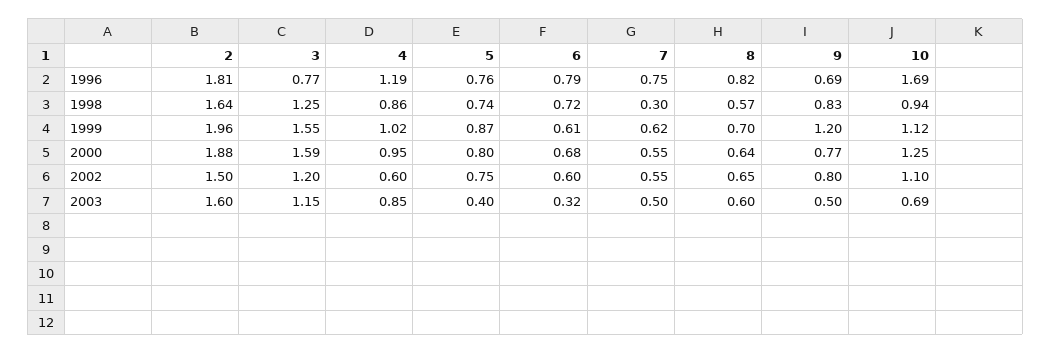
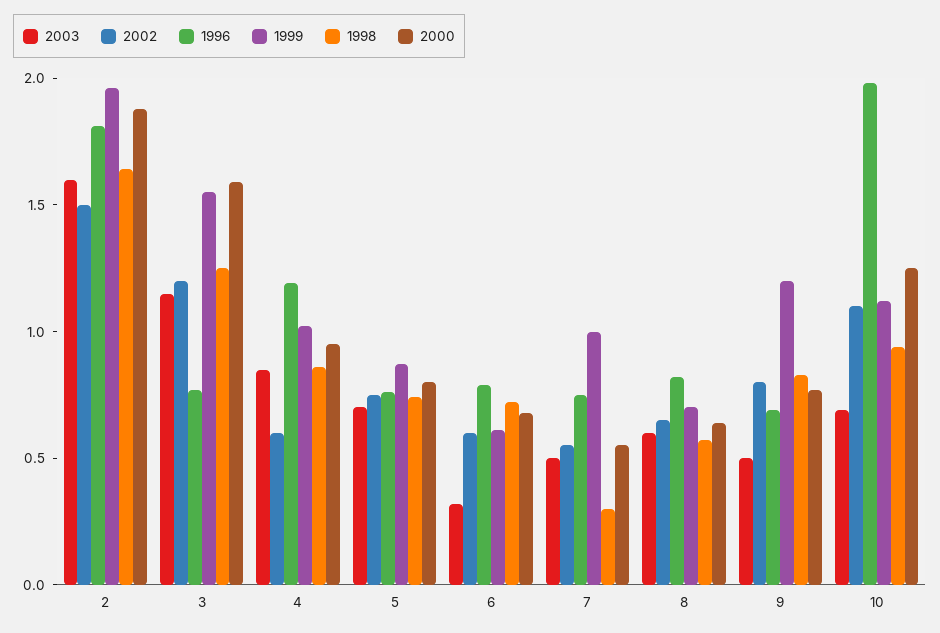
  {
    "1996": {
      "2": 1.81,
      "3": 0.77,
      "4": 1.19,
      "5": 0.76,
      "6": 0.79,
      "7": 0.75,
      "8": 0.82,
      "9": 0.69,
-     "10": 1.69
+     "10": 2
    },
    "1998": {
      "2": 1.64,
      "3": 1.25,
      "4": 0.86,
      "5": 0.74,
      "6": 0.72,
      "7": 0.3,
      "8": 0.57,
      "9": 0.83,
      "10": 0.94
    },
    "1999": {
      "2": 1.96,
      "3": 1.55,
      "4": 1.02,
      "5": 0.87,
      "6": 0.61,
-     "7": 0.62,
+     "7": 1,
      "8": 0.7,
      "9": 1.2,
      "10": 1.12
    },
    "2000": {
      "2": 1.88,
      "3": 1.59,
      "4": 0.95,
      "5": 0.8,
      "6": 0.68,
      "7": 0.55,
      "8": 0.64,
      "9": 0.77,
      "10": 1.25
    },
    "2002": {
      "2": 1.5,
      "3": 1.2,
      "4": 0.6,
      "5": 0.75,
      "6": 0.6,
      "7": 0.55,
      "8": 0.65,
      "9": 0.8,
      "10": 1.1
    },
    "2003": {
      "2": 1.6,
      "3": 1.15,
      "4": 0.85,
-     "5": 0.4,
+     "5": 0.7,
      "6": 0.32,
      "7": 0.5,
      "8": 0.6,
      "9": 0.5,
      "10": 0.69
    }
  }

